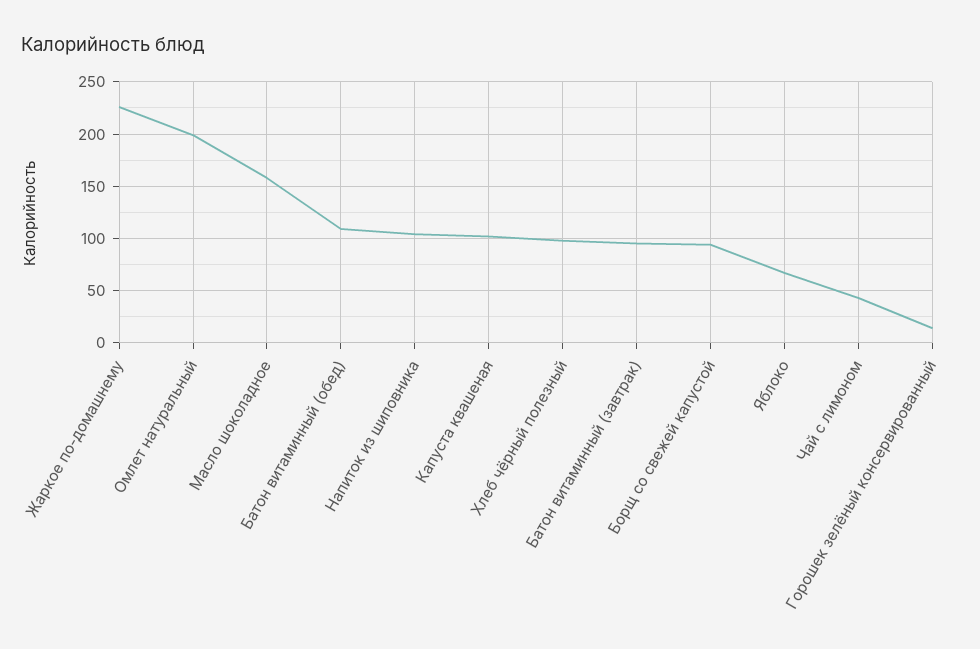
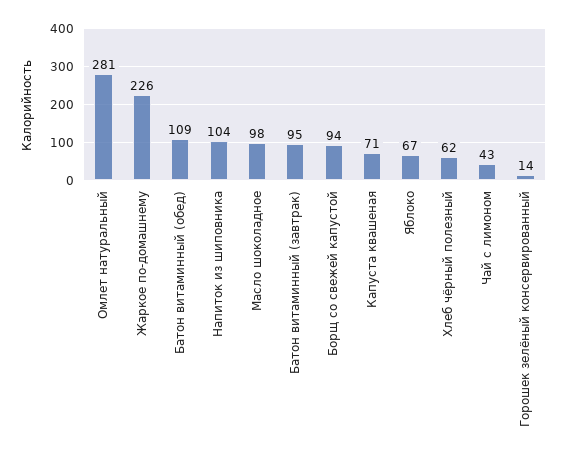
  {
    "Жаркое по-домашнему": 226,
-   "Омлет натуральный": 200,
+   "Омлет натуральный": 281,
-   "Масло шоколадное": 160,
+   "Масло шоколадное": 98,
    "Батон витаминный (обед)": 109,
    "Напиток из шиповника": 104,
-   "Капуста квашеная": 100,
+   "Капуста квашеная": 71,
-   "Хлеб чёрный полезный": 100,
+   "Хлеб чёрный полезный": 62,
    "Батон витаминный (завтрак)": 95,
    "Борщ со свежей капустой": 94,
    "Яблоко": 67,
    "Чай с лимоном": 43,
    "Горошек зелёный консервированный": 14
  }

